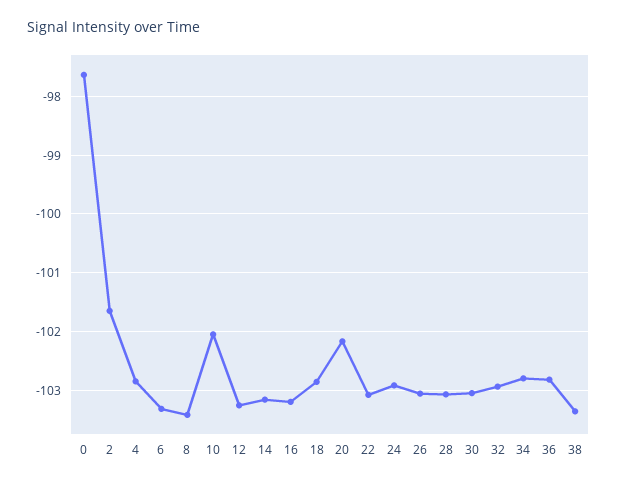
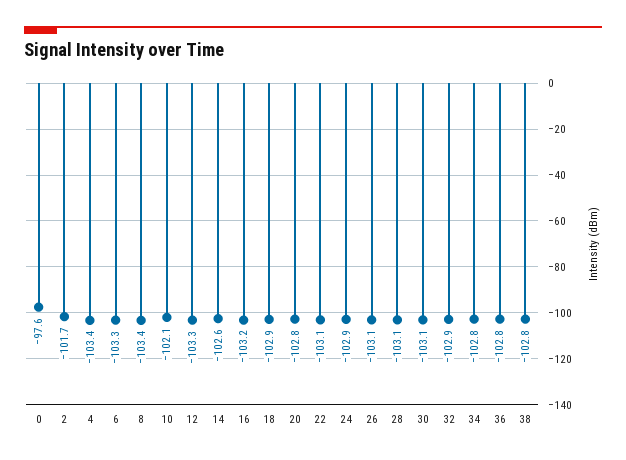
  {
    "0": -97.6,
    "2": -101.7,
-   "4": -102.8,
+   "4": -103.4,
    "6": -103.3,
    "8": -103.4,
    "10": -102.1,
    "12": -103.3,
-   "14": -103.2,
+   "14": -102.6,
    "16": -103.2,
    "18": -102.9,
-   "20": -102.2,
+   "20": -102.8,
    "22": -103.1,
    "24": -102.9,
    "26": -103.1,
    "28": -103.1,
    "30": -103.1,
    "32": -102.9,
    "34": -102.8,
    "36": -102.8,
-   "38": -103.4
+   "38": -102.8
  }

